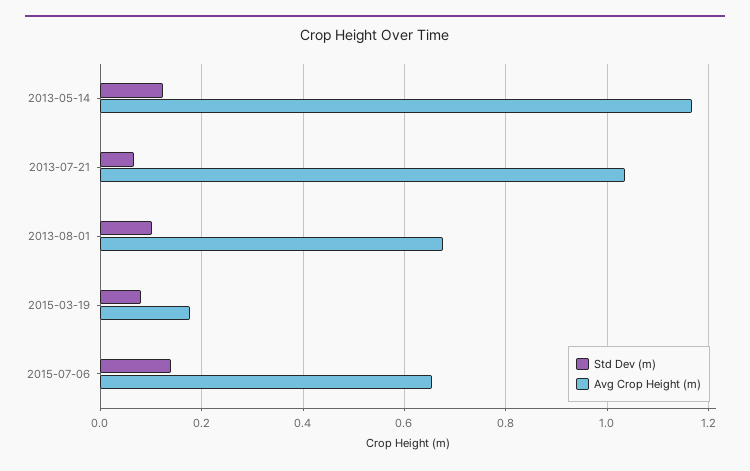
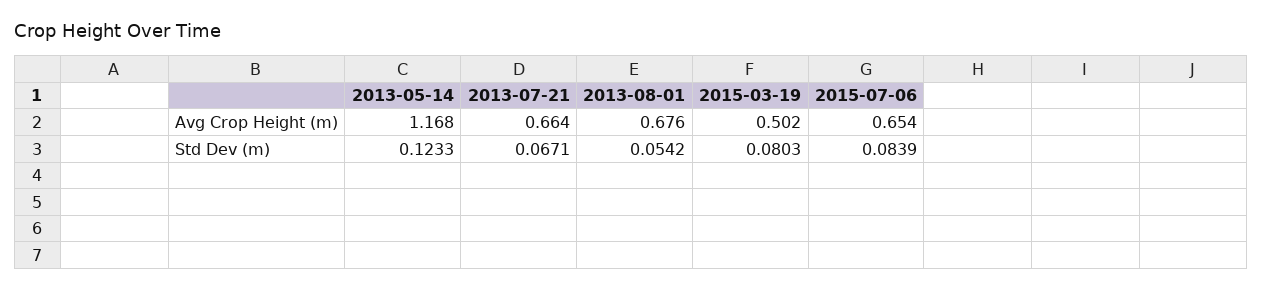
  {
    "Std Dev (m)": {
      "2013-05-14": 0.1233,
      "2013-07-21": 0.0671,
-     "2013-08-01": 0.1,
+     "2013-08-01": 0.0542,
      "2015-03-19": 0.0803,
-     "2015-07-06": 0.14
+     "2015-07-06": 0.0839
    },
    "Avg Crop Height (m)": {
      "2013-05-14": 1.168,
-     "2013-07-21": 1.04,
+     "2013-07-21": 0.664,
      "2013-08-01": 0.676,
-     "2015-03-19": 0.18,
+     "2015-03-19": 0.502,
      "2015-07-06": 0.654
    }
  }

